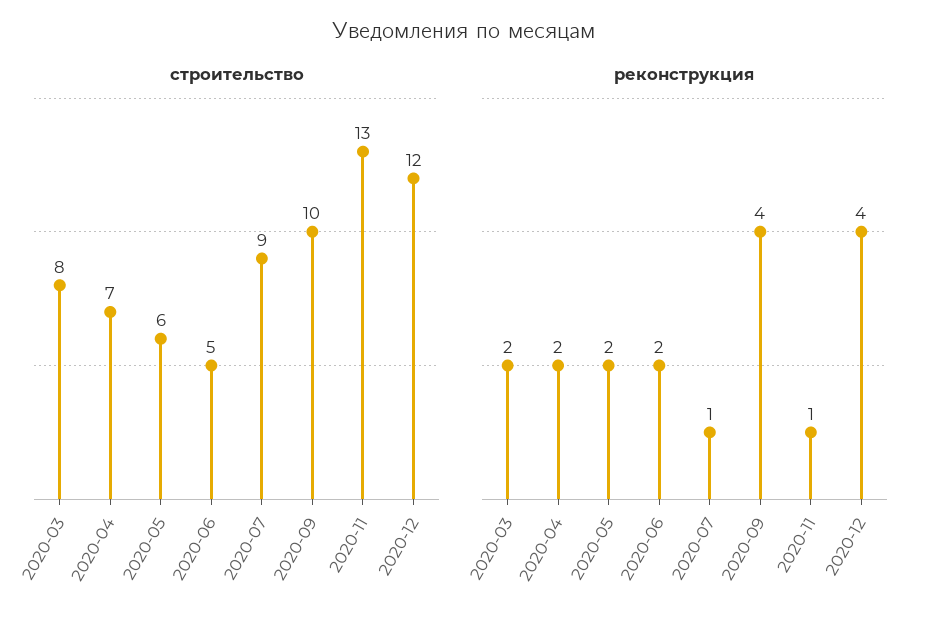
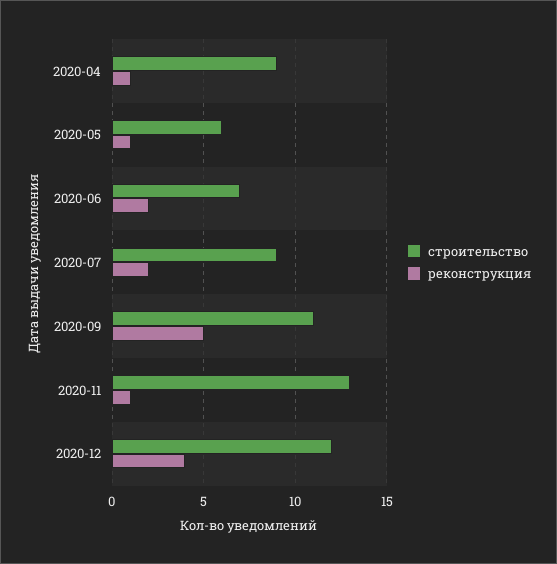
  {
    "строительство": {
-     "2020-03": 8,
-     "2020-04": 7,
+     "2020-04": 9,
      "2020-05": 6,
-     "2020-06": 5,
+     "2020-06": 7,
      "2020-07": 9,
-     "2020-09": 10,
+     "2020-09": 11,
      "2020-11": 13,
      "2020-12": 12
    },
    "реконструкция": {
-     "2020-03": 2,
-     "2020-04": 2,
+     "2020-04": 1,
-     "2020-05": 2,
+     "2020-05": 1,
      "2020-06": 2,
-     "2020-07": 1,
+     "2020-07": 2,
-     "2020-09": 4,
+     "2020-09": 5,
      "2020-11": 1,
      "2020-12": 4
    }
  }

